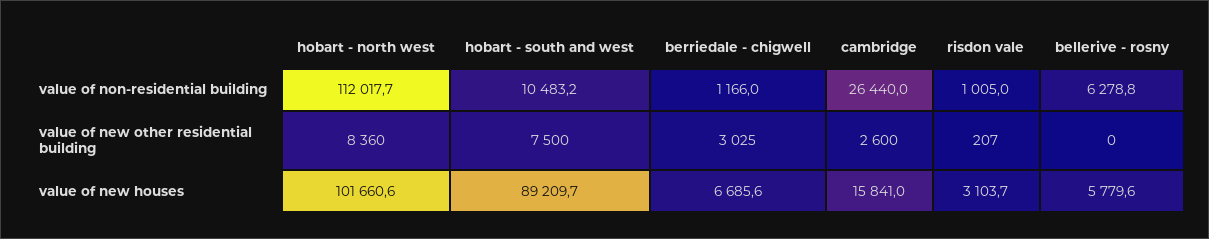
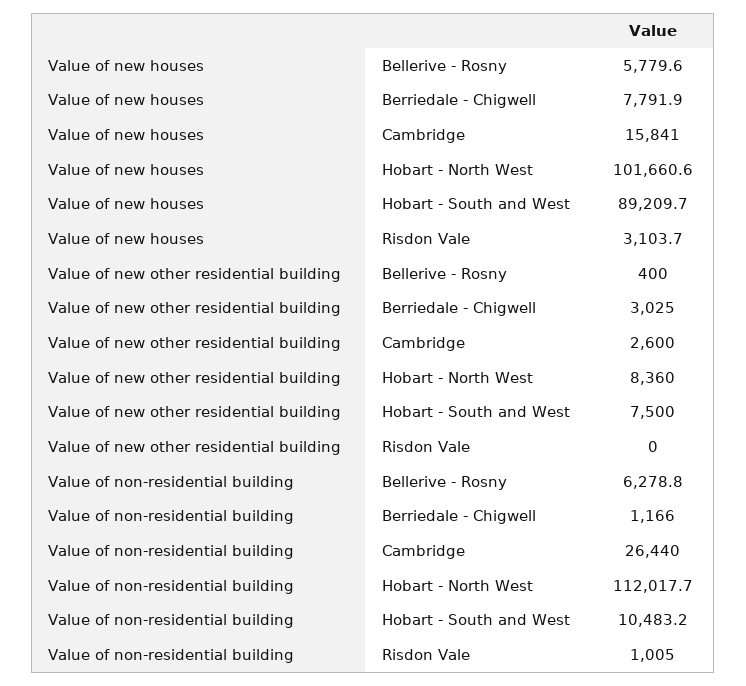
  {
    "hobart - north west": {
      "value of non-residential building": 112017.7,
      "value of new other residential building": 8360,
      "value of new houses": 101660.6
    },
    "hobart - south and west": {
      "value of non-residential building": 10483.2,
      "value of new other residential building": 7500,
      "value of new houses": 89209.7
    },
    "berriedale - chigwell": {
      "value of non-residential building": 1166,
      "value of new other residential building": 3025,
-     "value of new houses": 6685.6
+     "value of new houses": 7791.9
    },
    "cambridge": {
      "value of non-residential building": 26440,
      "value of new other residential building": 2600,
      "value of new houses": 15841
    },
    "risdon vale": {
      "value of non-residential building": 1005,
-     "value of new other residential building": 207,
+     "value of new other residential building": 0,
      "value of new houses": 3103.7
    },
    "bellerive - rosny": {
      "value of non-residential building": 6278.8,
-     "value of new other residential building": 0,
+     "value of new other residential building": 400,
      "value of new houses": 5779.6
    }
  }

